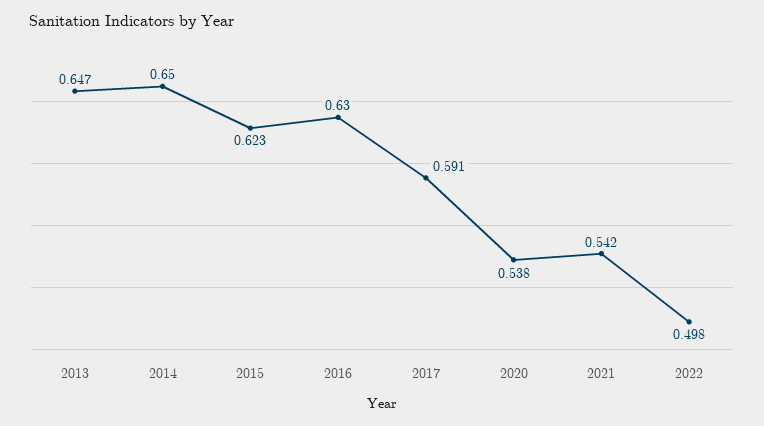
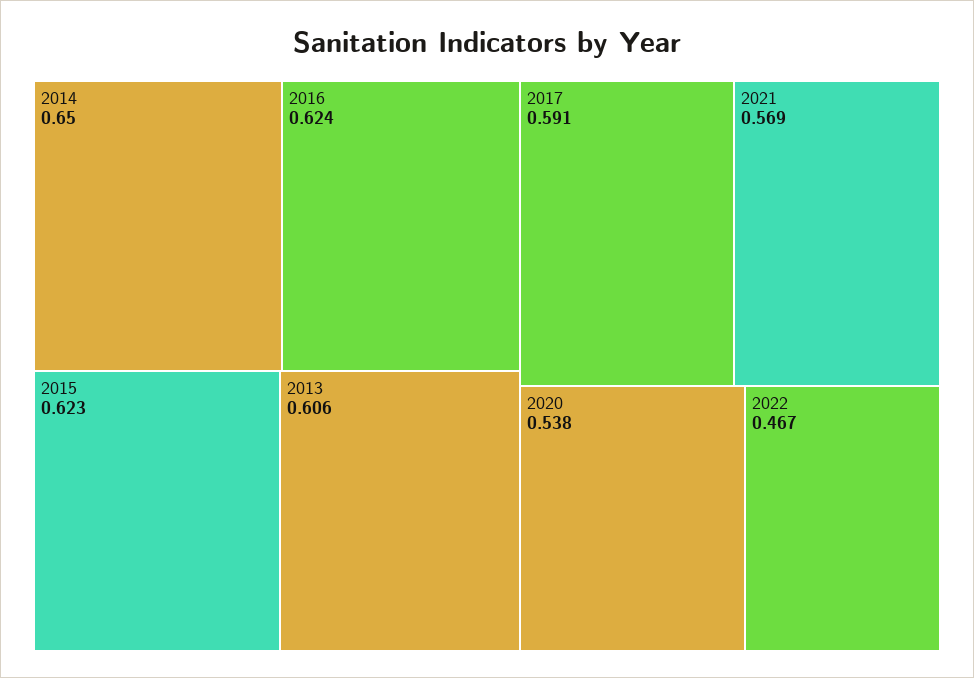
  {
-   "2013": 0.647,
+   "2013": 0.606,
    "2014": 0.65,
    "2015": 0.623,
-   "2016": 0.63,
+   "2016": 0.624,
    "2017": 0.591,
    "2020": 0.538,
-   "2021": 0.542,
+   "2021": 0.569,
-   "2022": 0.498
+   "2022": 0.467
  }

